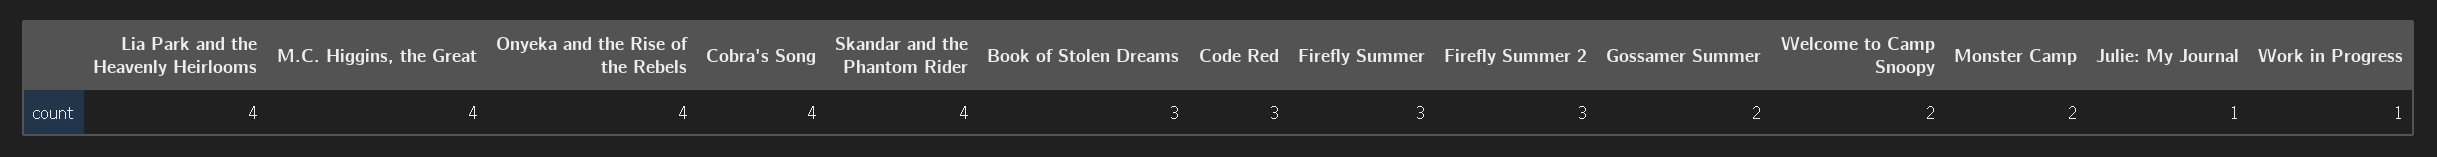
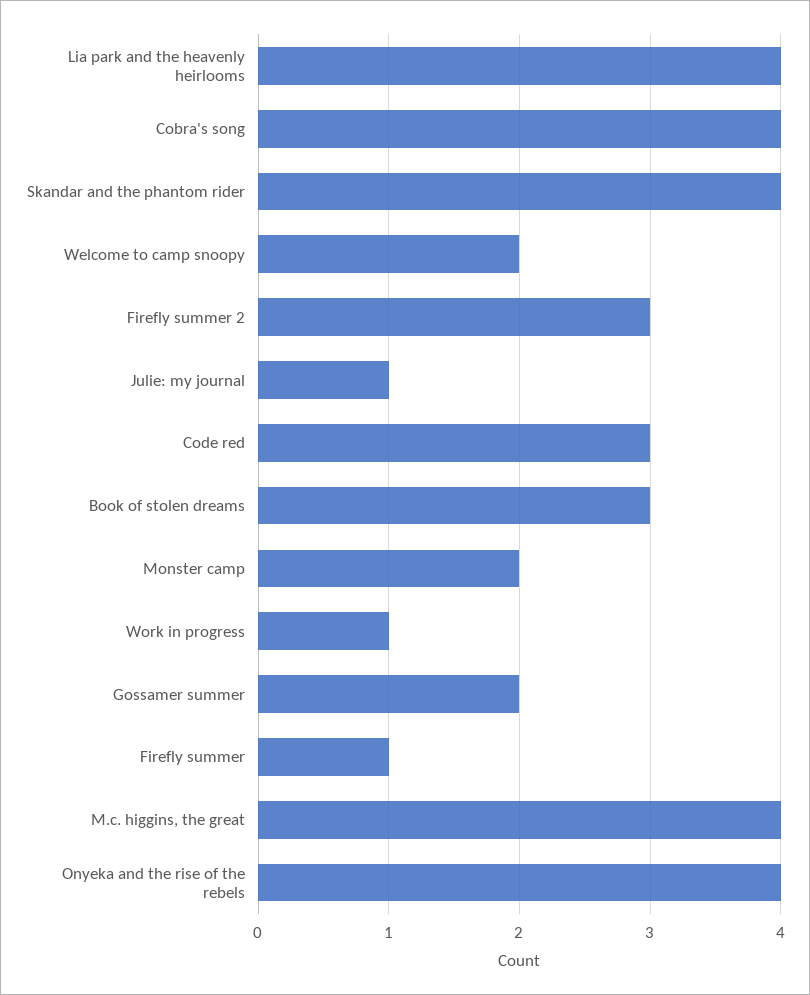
  {
    "Lia Park and the Heavenly Heirlooms": 4,
    "M.C. Higgins, the Great": 4,
    "Onyeka and the Rise of the Rebels": 4,
    "Cobra's Song": 4,
    "Skandar and the Phantom Rider": 4,
    "Book of Stolen Dreams": 3,
    "Code Red": 3,
-   "Firefly Summer": 3,
+   "Firefly Summer": 1,
    "Firefly Summer 2": 3,
    "Gossamer Summer": 2,
    "Welcome to Camp Snoopy": 2,
    "Monster Camp": 2,
    "Julie: My Journal": 1,
    "Work in Progress": 1
  }

